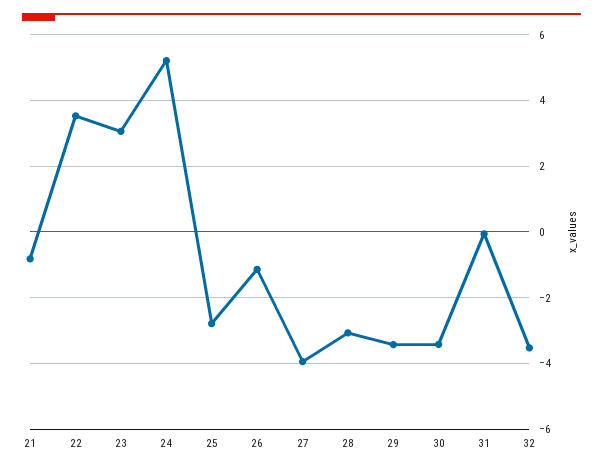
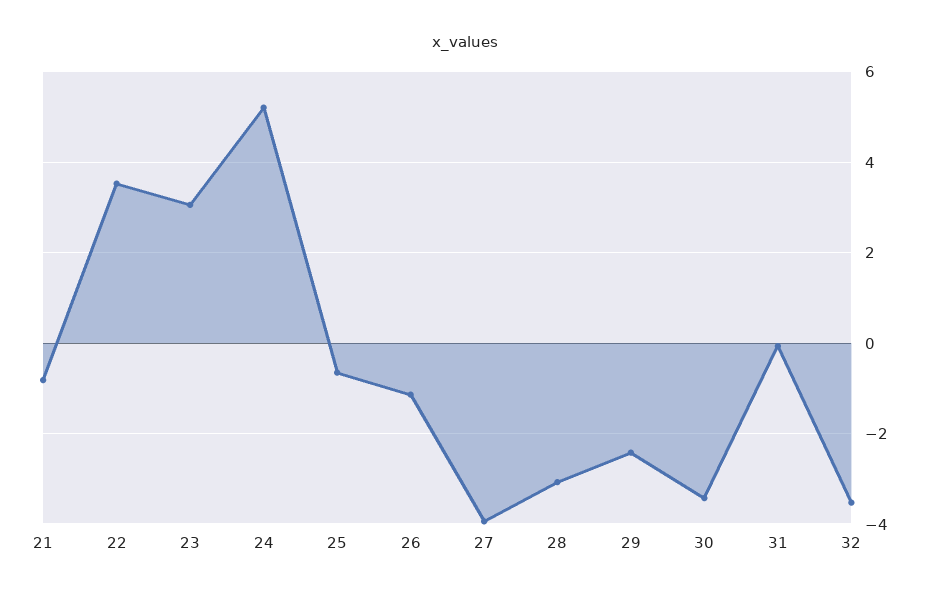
  {
    "21": -0.8,
    "22": 3.6,
    "23": 3,
    "24": 5.2,
-   "25": -2.8,
+   "25": -0.6,
    "26": -1.2,
    "27": -4,
    "28": -3,
-   "29": -3.4,
+   "29": -2.4,
    "30": -3.4,
    "31": 0,
    "32": -3.6
  }

